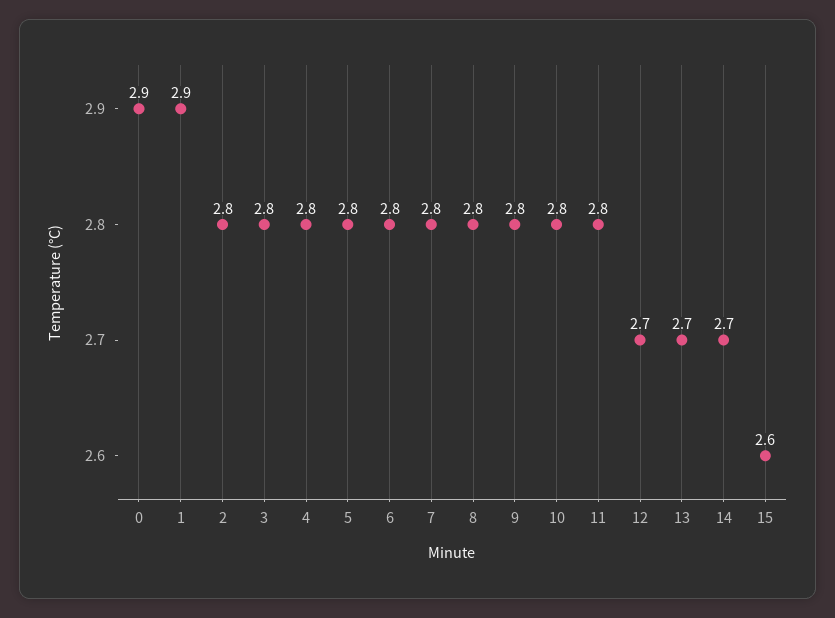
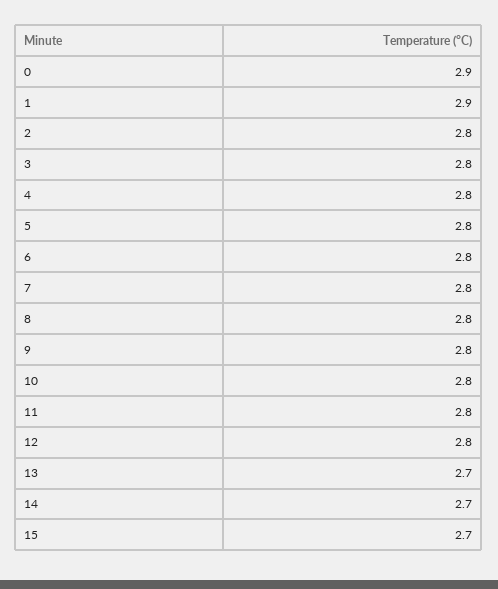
  {
    "0": 2.9,
    "1": 2.9,
    "2": 2.8,
    "3": 2.8,
    "4": 2.8,
    "5": 2.8,
    "6": 2.8,
    "7": 2.8,
    "8": 2.8,
    "9": 2.8,
    "10": 2.8,
    "11": 2.8,
-   "12": 2.7,
+   "12": 2.8,
    "13": 2.7,
    "14": 2.7,
-   "15": 2.6
+   "15": 2.7
  }

